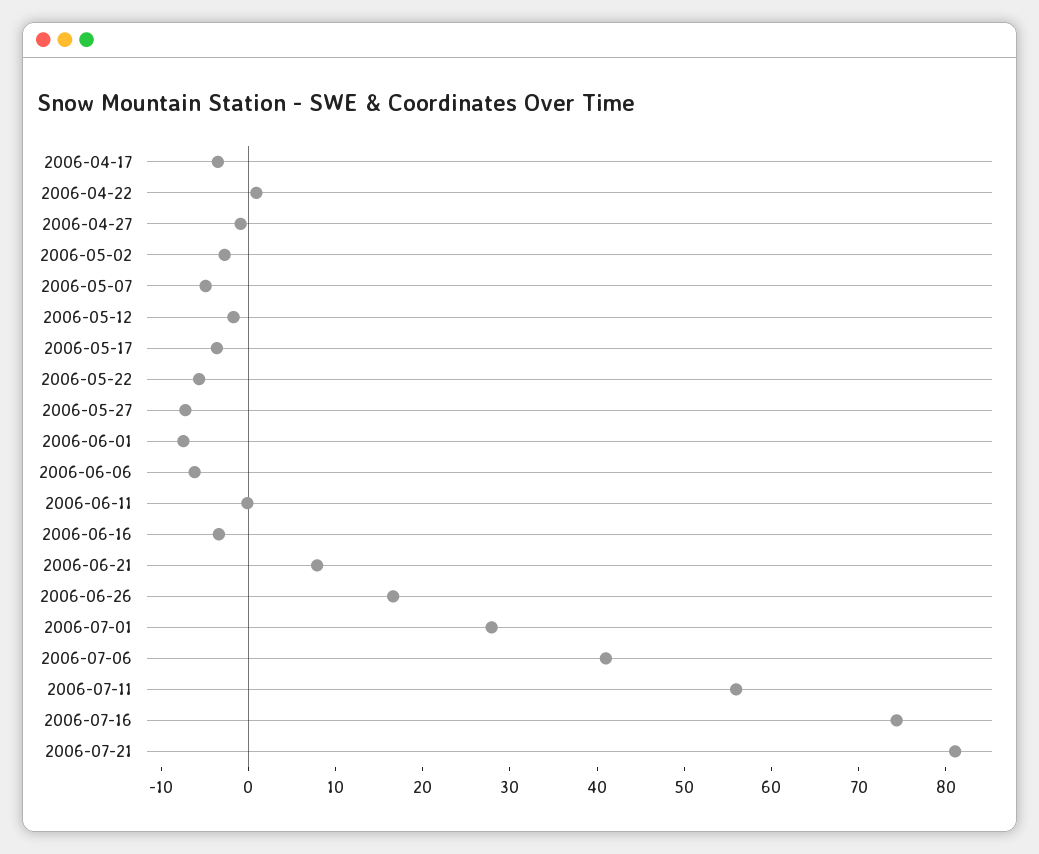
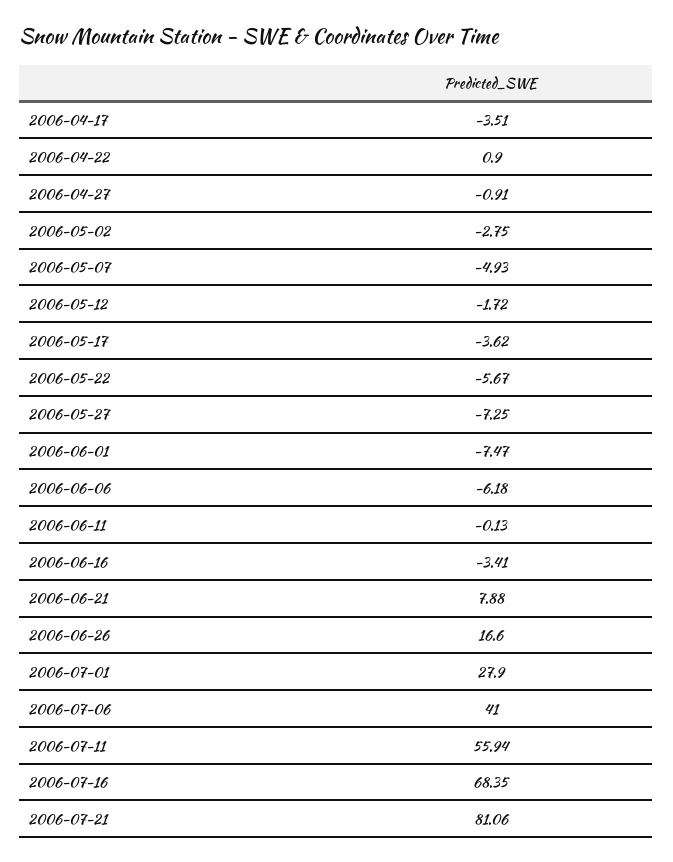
  {
    "2006-04-17": -3.51,
    "2006-04-22": 0.9,
    "2006-04-27": -0.91,
    "2006-05-02": -2.75,
    "2006-05-07": -4.93,
    "2006-05-12": -1.72,
    "2006-05-17": -3.62,
    "2006-05-22": -5.67,
    "2006-05-27": -7.25,
    "2006-06-01": -7.47,
    "2006-06-06": -6.18,
    "2006-06-11": -0.13,
    "2006-06-16": -3.41,
    "2006-06-21": 7.88,
    "2006-06-26": 16.6,
    "2006-07-01": 27.9,
    "2006-07-06": 41,
    "2006-07-11": 55.94,
-   "2006-07-16": 74,
+   "2006-07-16": 68.35,
    "2006-07-21": 81.06
  }

